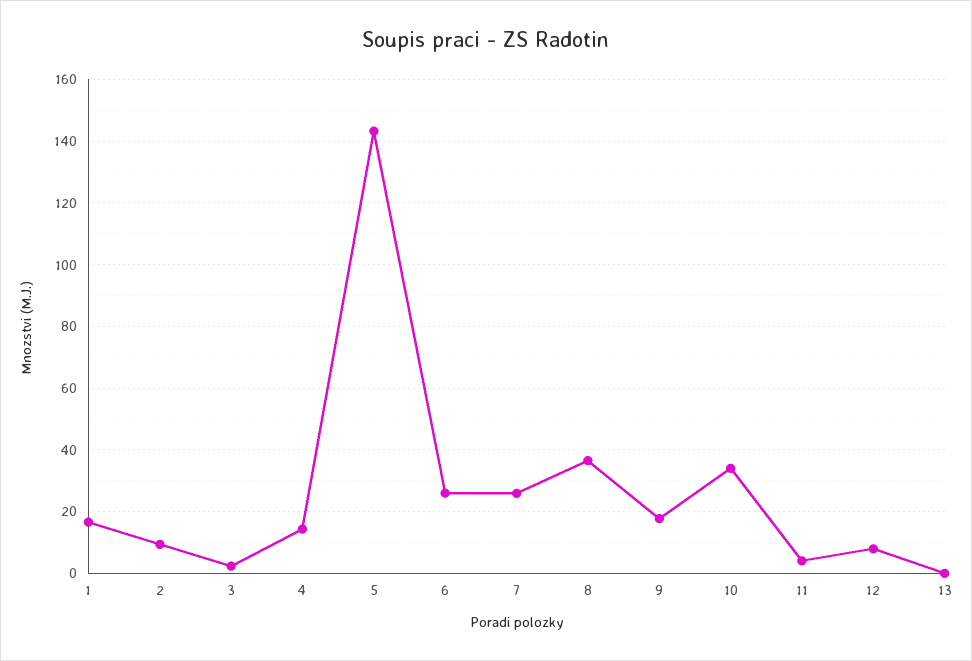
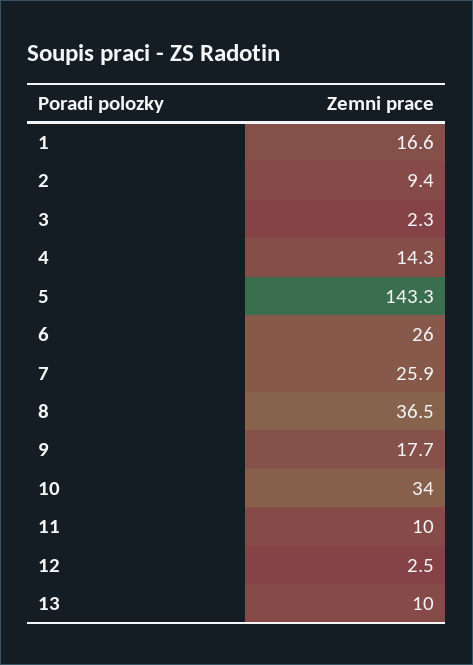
  {
    "1": 16.6,
    "2": 9.4,
    "3": 2.3,
    "4": 14.3,
    "5": 143.3,
    "6": 26,
    "7": 25.9,
    "8": 36.5,
    "9": 17.7,
    "10": 34,
-   "11": 4,
+   "11": 10,
-   "12": 8,
+   "12": 2.5,
-   "13": 0
+   "13": 10
  }

